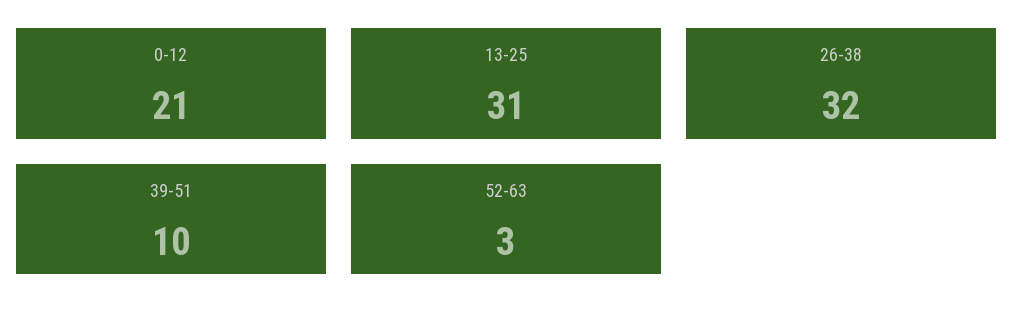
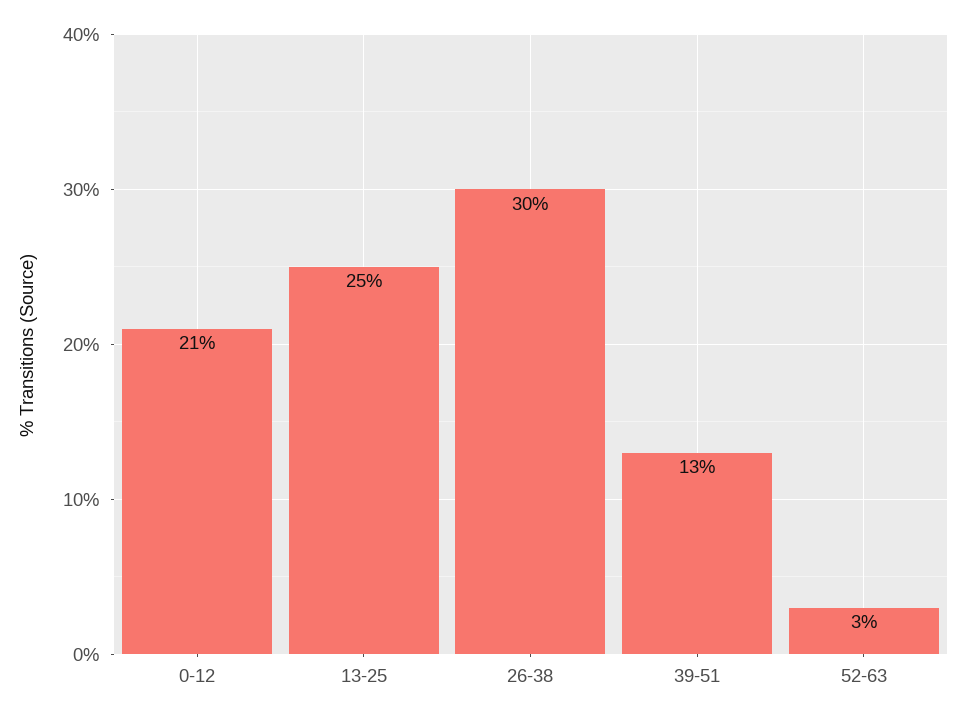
  {
    "0-12": 21,
-   "13-25": 31,
+   "13-25": 25,
-   "26-38": 32,
+   "26-38": 30,
-   "39-51": 10,
+   "39-51": 13,
    "52-63": 3
  }

